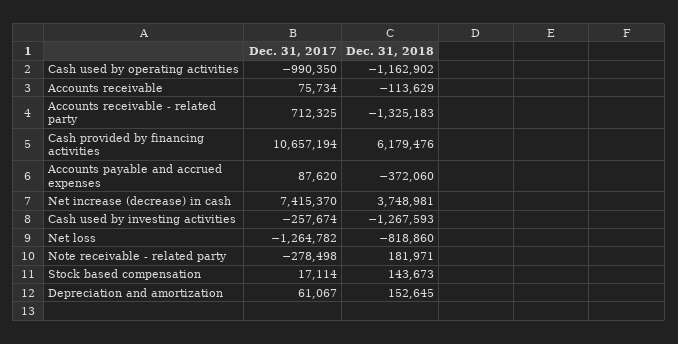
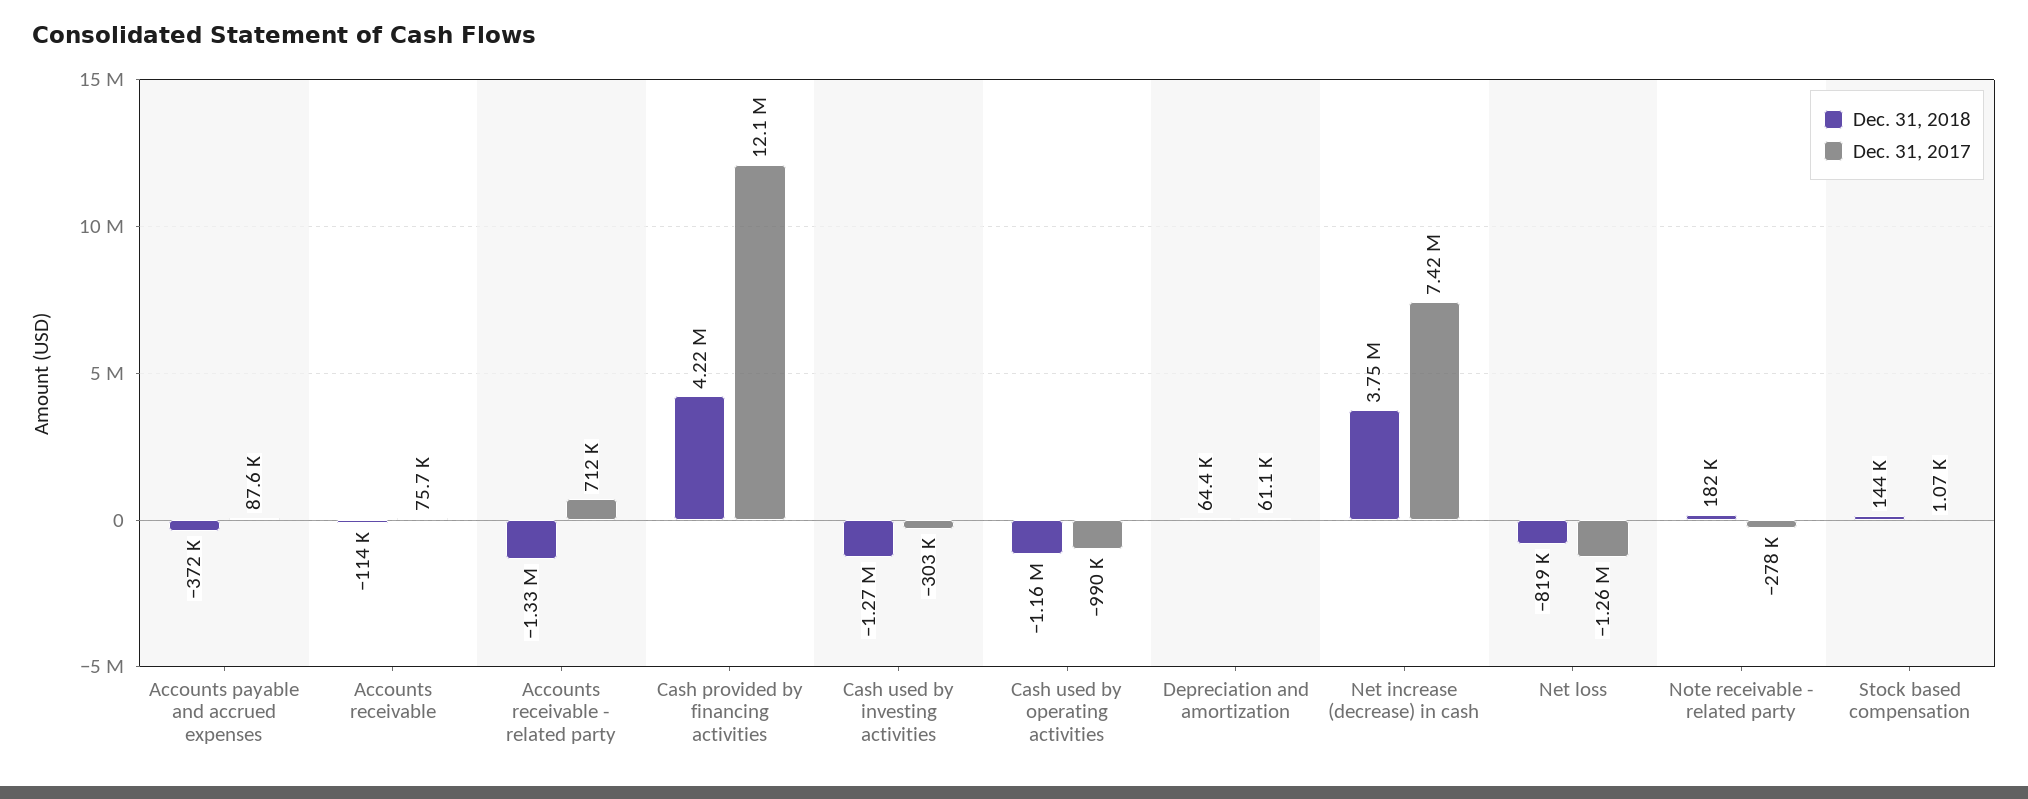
  {
    "Dec. 31, 2017": {
      "Cash used by operating activities": -990350,
      "Accounts receivable": 75734,
      "Accounts receivable - related party": 712325,
-     "Cash provided by financing activities": 10657194,
+     "Cash provided by financing activities": 12100000,
      "Accounts payable and accrued expenses": 87620,
      "Net increase (decrease) in cash": 7415370,
-     "Cash used by investing activities": -257674,
+     "Cash used by investing activities": -303000,
      "Net loss": -1264782,
      "Note receivable - related party": -278498,
-     "Stock based compensation": 17114,
+     "Stock based compensation": 1070,
      "Depreciation and amortization": 61067
    },
    "Dec. 31, 2018": {
      "Cash used by operating activities": -1162902,
      "Accounts receivable": -113629,
      "Accounts receivable - related party": -1325183,
-     "Cash provided by financing activities": 6179476,
+     "Cash provided by financing activities": 4220000,
      "Accounts payable and accrued expenses": -372060,
      "Net increase (decrease) in cash": 3748981,
      "Cash used by investing activities": -1267593,
      "Net loss": -818860,
      "Note receivable - related party": 181971,
      "Stock based compensation": 143673,
-     "Depreciation and amortization": 152645
+     "Depreciation and amortization": 64400
    }
  }

